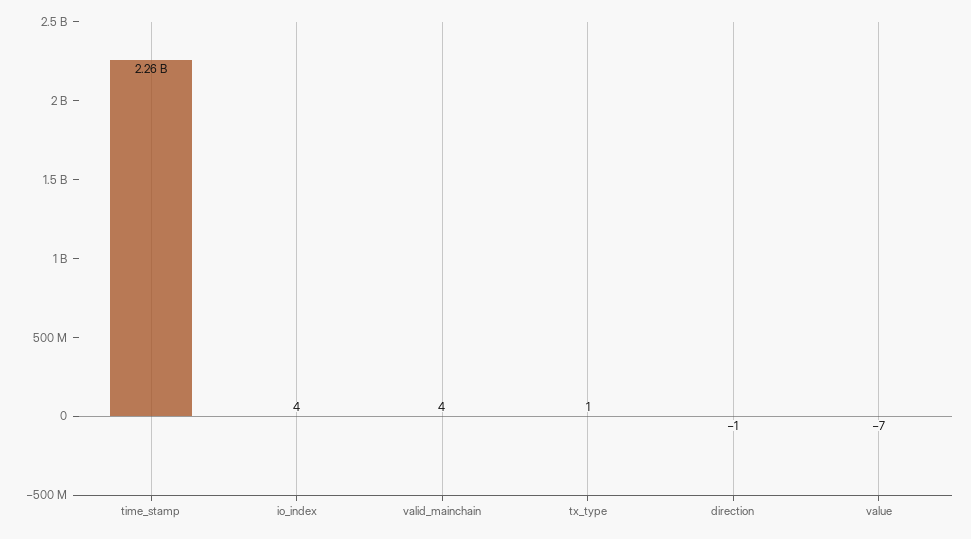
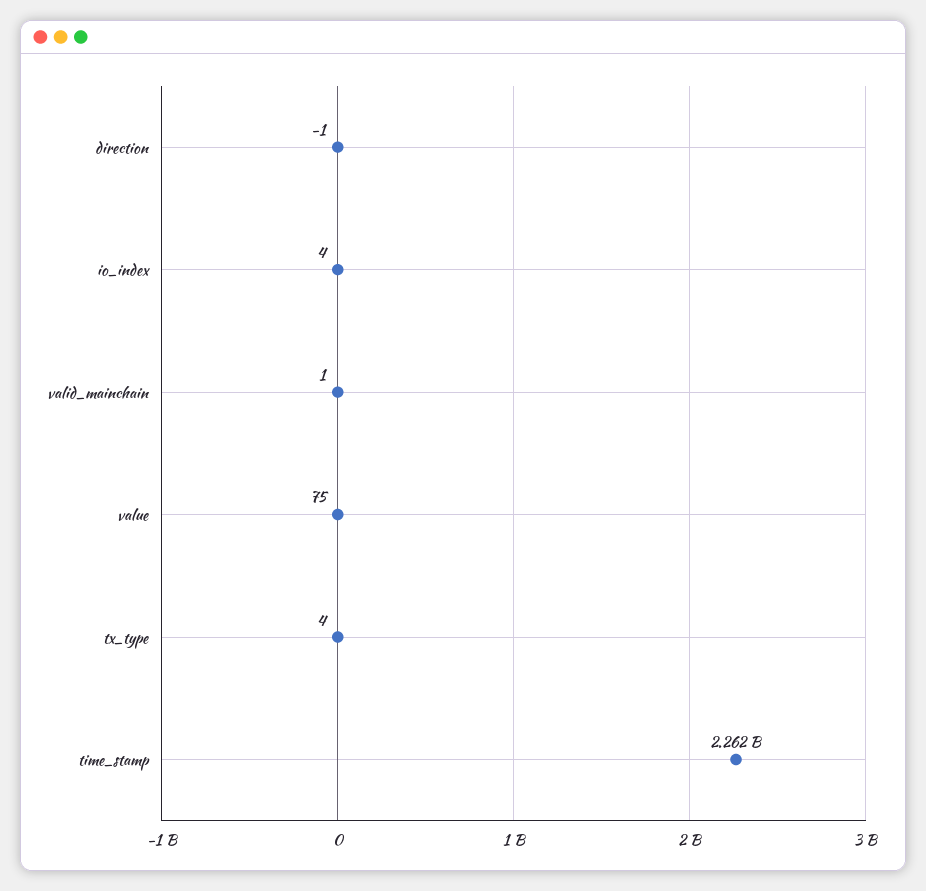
  {
    "time_stamp": 2262000000,
    "io_index": 4,
-   "valid_mainchain": 4,
+   "valid_mainchain": 1,
-   "tx_type": 1,
+   "tx_type": 4,
    "direction": -1,
-   "value": -7
+   "value": 75
  }

